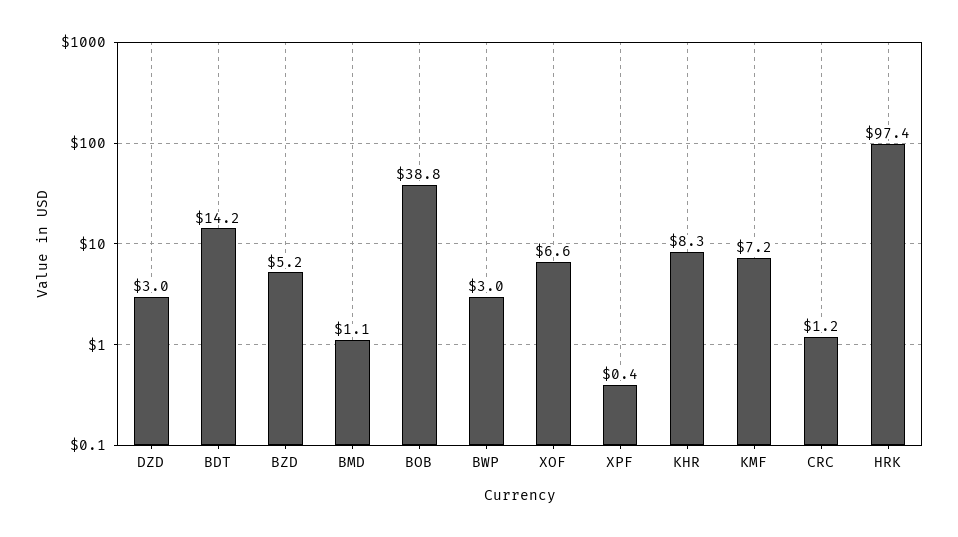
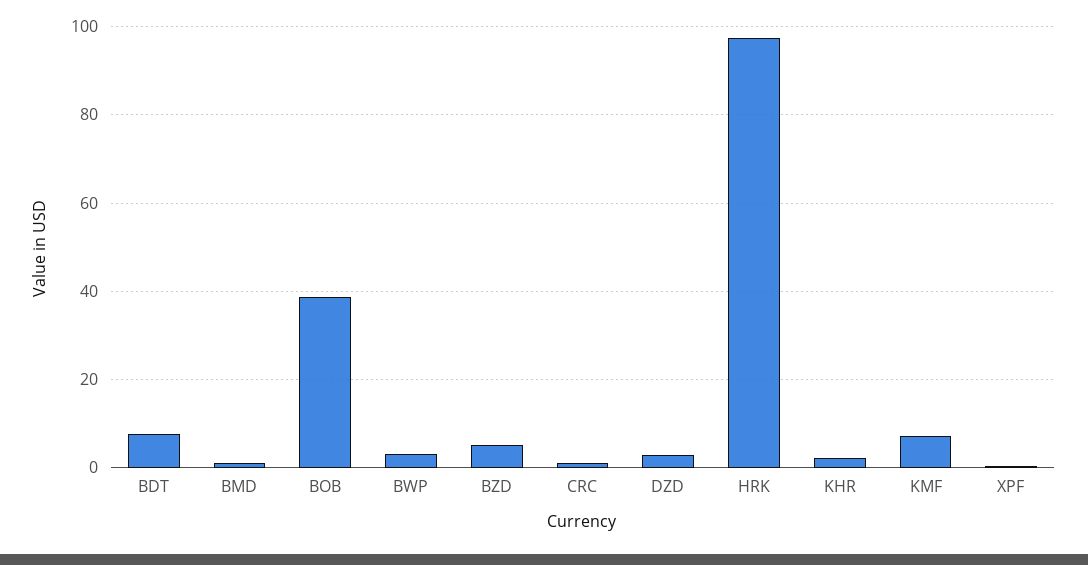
  {
    "DZD": 3,
-   "BDT": 14.2,
+   "BDT": 8,
    "BZD": 5.2,
    "BMD": 1.1,
    "BOB": 38.8,
    "BWP": 3,
-   "XOF": 6.6,
    "XPF": 0.4,
-   "KHR": 8.3,
+   "KHR": 2,
    "KMF": 7.2,
    "CRC": 1.2,
    "HRK": 97.4
  }

